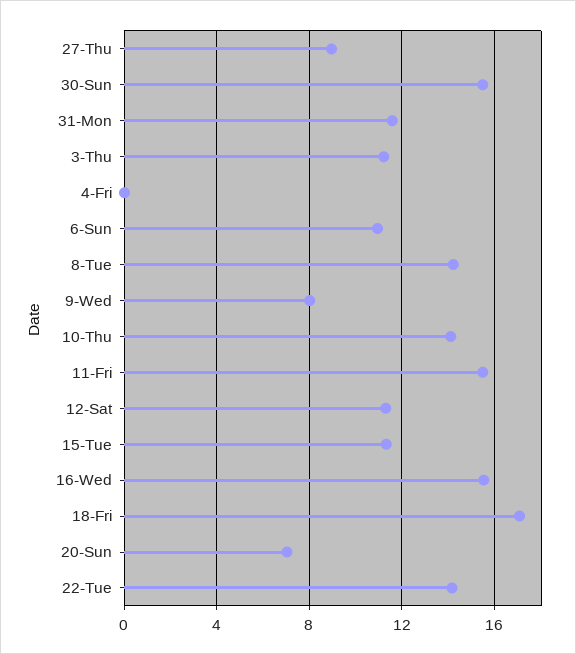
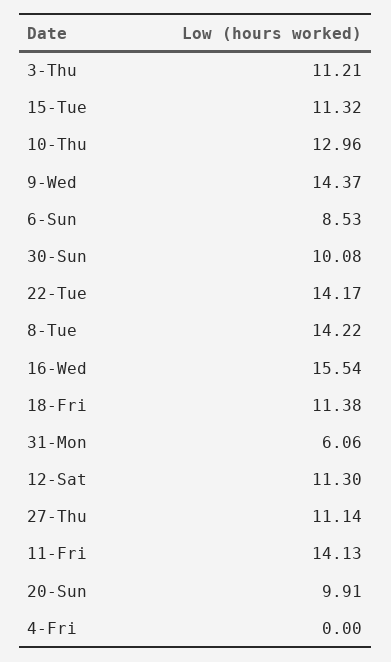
  {
-   "27-Thu": 9,
+   "27-Thu": 11.14,
-   "30-Sun": 15.5,
+   "30-Sun": 10.08,
-   "31-Mon": 11.5,
+   "31-Mon": 6.06,
    "3-Thu": 11.21,
    "4-Fri": 0,
-   "6-Sun": 11,
+   "6-Sun": 8.53,
    "8-Tue": 14.22,
-   "9-Wed": 8,
+   "9-Wed": 14.37,
-   "10-Thu": 14,
+   "10-Thu": 12.96,
-   "11-Fri": 15.5,
+   "11-Fri": 14.13,
    "12-Sat": 11.3,
    "15-Tue": 11.32,
    "16-Wed": 15.54,
-   "18-Fri": 17,
+   "18-Fri": 11.38,
-   "20-Sun": 7,
+   "20-Sun": 9.91,
    "22-Tue": 14.17
  }

